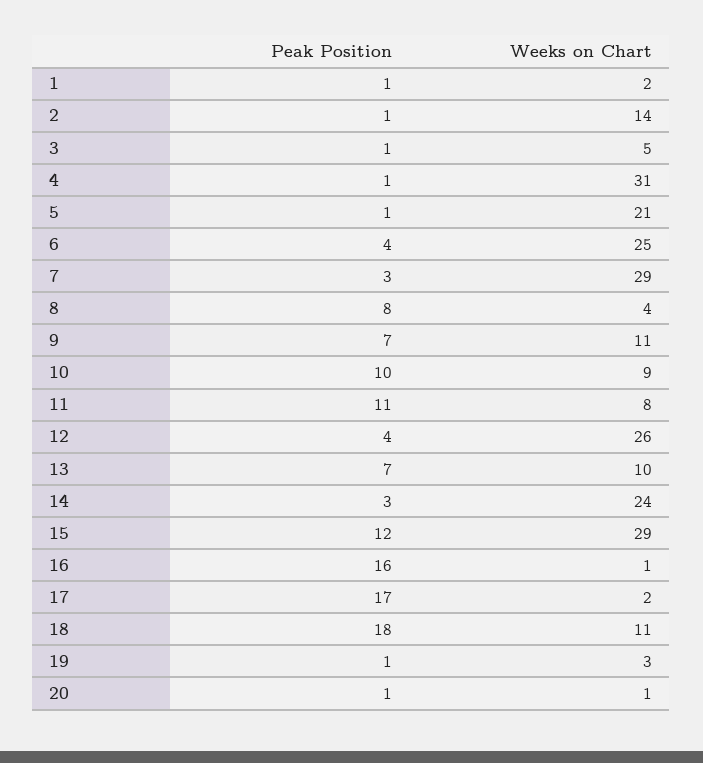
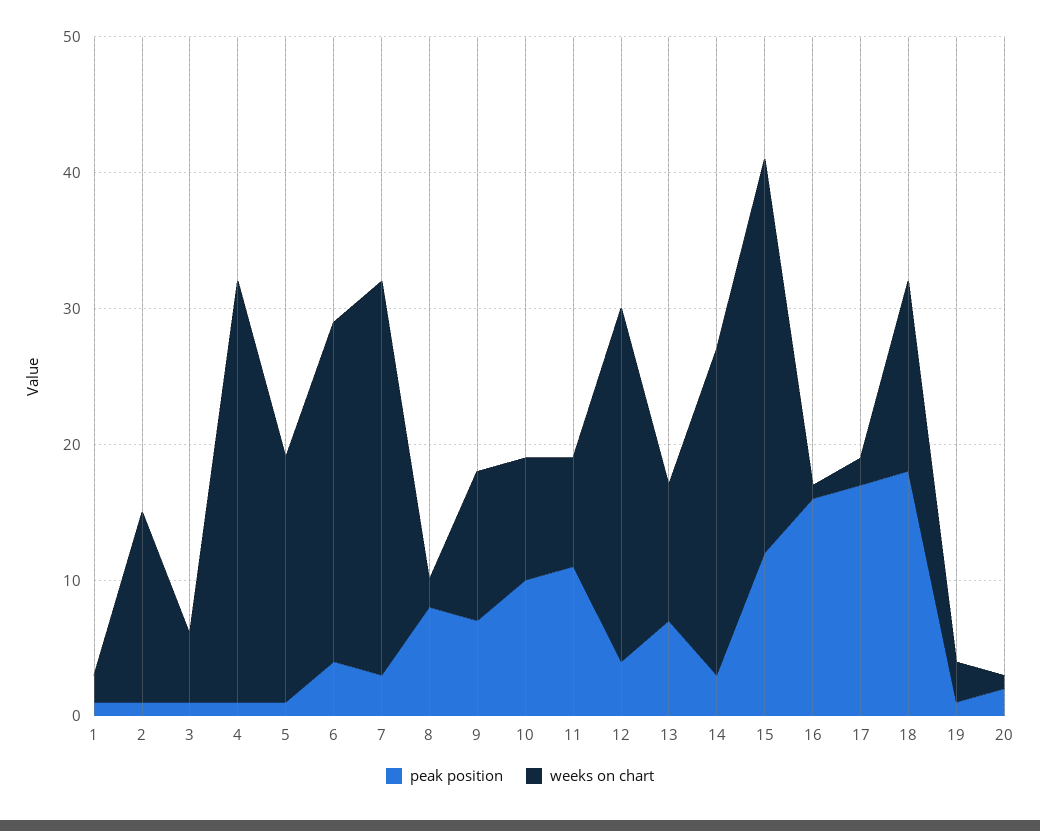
  {
    "Peak Position": {
      "1": 1,
      "2": 1,
      "3": 1,
      "4": 1,
      "5": 1,
      "6": 4,
      "7": 3,
      "8": 8,
      "9": 7,
      "10": 10,
      "11": 11,
      "12": 4,
      "13": 7,
      "14": 3,
      "15": 12,
      "16": 16,
      "17": 17,
      "18": 18,
      "19": 1,
-     "20": 1
+     "20": 2
    },
    "Weeks on Chart": {
      "1": 2,
      "2": 14,
      "3": 5,
      "4": 31,
-     "5": 21,
+     "5": 18,
      "6": 25,
      "7": 29,
-     "8": 4,
+     "8": 2,
      "9": 11,
      "10": 9,
      "11": 8,
      "12": 26,
      "13": 10,
      "14": 24,
      "15": 29,
      "16": 1,
      "17": 2,
-     "18": 11,
+     "18": 14,
      "19": 3,
      "20": 1
    }
  }

